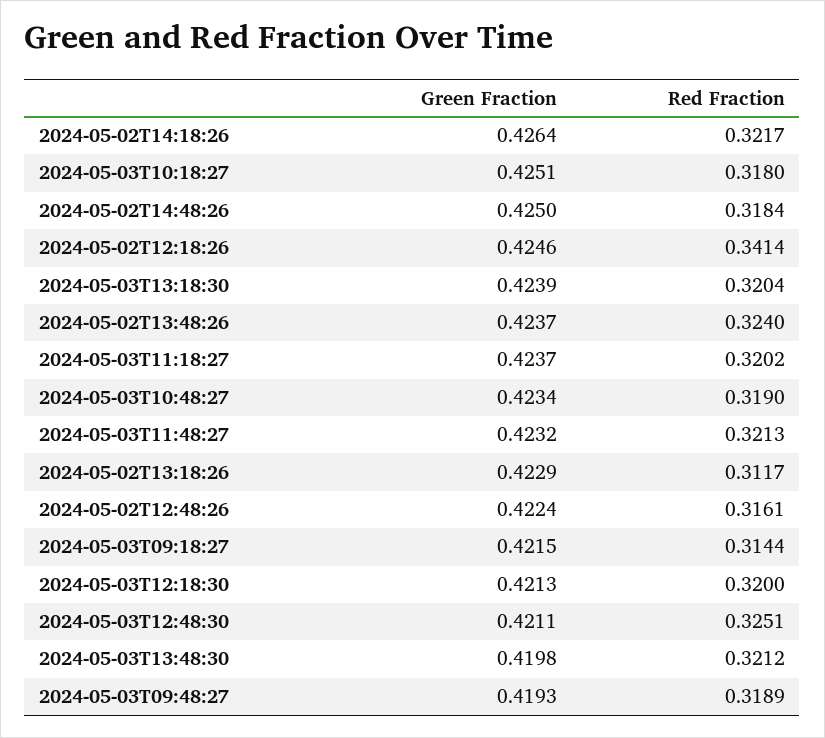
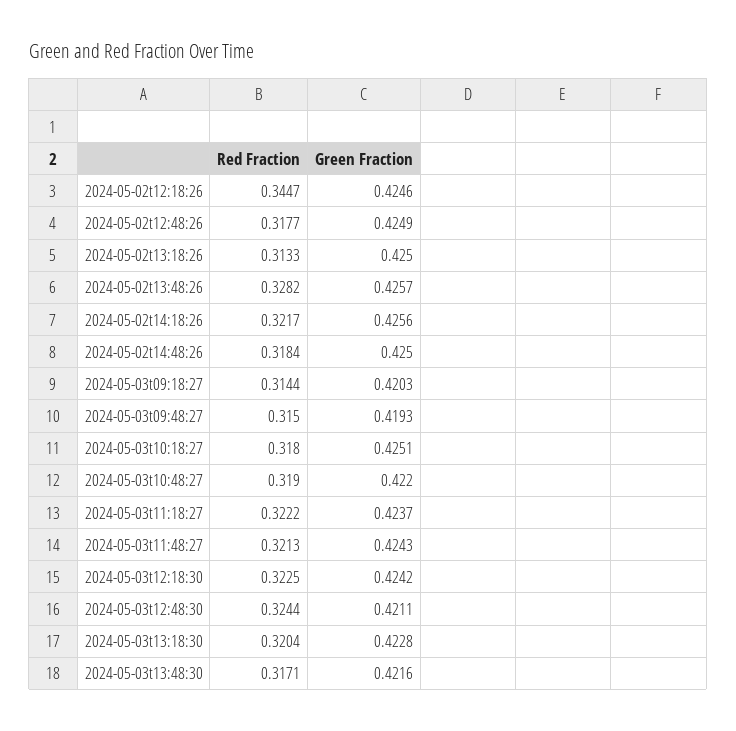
  {
    "Green Fraction": {
-     "2024-05-02T14:18:26": 0.4264,
+     "2024-05-02T14:18:26": 0.4256,
      "2024-05-03T10:18:27": 0.4251,
      "2024-05-02T14:48:26": 0.425,
      "2024-05-02T12:18:26": 0.4246,
-     "2024-05-03T13:18:30": 0.4239,
+     "2024-05-03T13:18:30": 0.4228,
-     "2024-05-02T13:48:26": 0.4237,
+     "2024-05-02T13:48:26": 0.4257,
      "2024-05-03T11:18:27": 0.4237,
-     "2024-05-03T10:48:27": 0.4234,
+     "2024-05-03T10:48:27": 0.422,
-     "2024-05-03T11:48:27": 0.4232,
+     "2024-05-03T11:48:27": 0.4243,
-     "2024-05-02T13:18:26": 0.4229,
+     "2024-05-02T13:18:26": 0.425,
-     "2024-05-02T12:48:26": 0.4224,
+     "2024-05-02T12:48:26": 0.4249,
-     "2024-05-03T09:18:27": 0.4215,
+     "2024-05-03T09:18:27": 0.4203,
-     "2024-05-03T12:18:30": 0.4213,
+     "2024-05-03T12:18:30": 0.4242,
      "2024-05-03T12:48:30": 0.4211,
-     "2024-05-03T13:48:30": 0.4198,
+     "2024-05-03T13:48:30": 0.4216,
      "2024-05-03T09:48:27": 0.4193
    },
    "Red Fraction": {
      "2024-05-02T14:18:26": 0.3217,
      "2024-05-03T10:18:27": 0.318,
      "2024-05-02T14:48:26": 0.3184,
-     "2024-05-02T12:18:26": 0.3414,
+     "2024-05-02T12:18:26": 0.3447,
      "2024-05-03T13:18:30": 0.3204,
-     "2024-05-02T13:48:26": 0.324,
+     "2024-05-02T13:48:26": 0.3282,
-     "2024-05-03T11:18:27": 0.3202,
+     "2024-05-03T11:18:27": 0.3222,
      "2024-05-03T10:48:27": 0.319,
      "2024-05-03T11:48:27": 0.3213,
-     "2024-05-02T13:18:26": 0.3117,
+     "2024-05-02T13:18:26": 0.3133,
-     "2024-05-02T12:48:26": 0.3161,
+     "2024-05-02T12:48:26": 0.3177,
      "2024-05-03T09:18:27": 0.3144,
-     "2024-05-03T12:18:30": 0.32,
+     "2024-05-03T12:18:30": 0.3225,
-     "2024-05-03T12:48:30": 0.3251,
+     "2024-05-03T12:48:30": 0.3244,
-     "2024-05-03T13:48:30": 0.3212,
+     "2024-05-03T13:48:30": 0.3171,
-     "2024-05-03T09:48:27": 0.3189
+     "2024-05-03T09:48:27": 0.315
    }
  }

